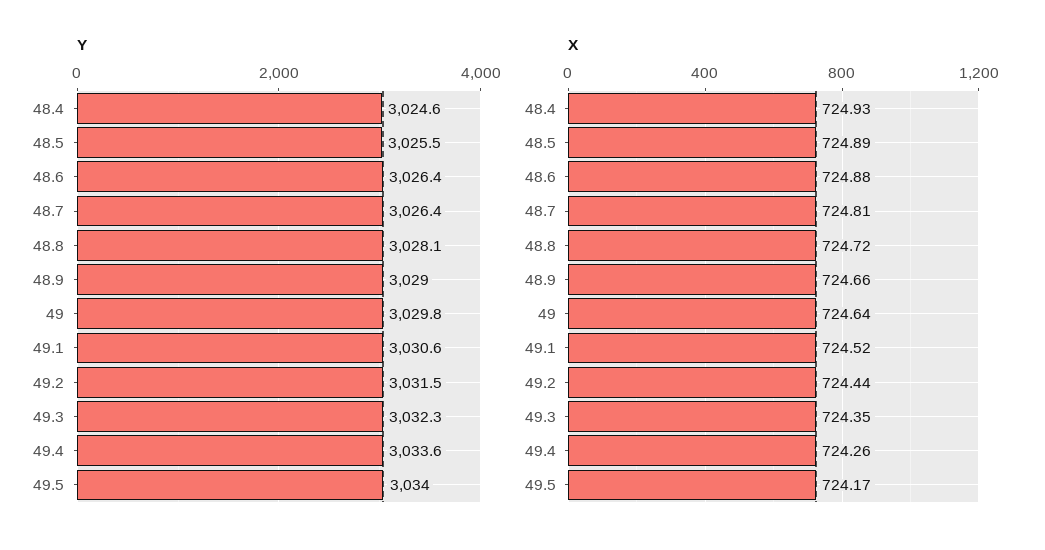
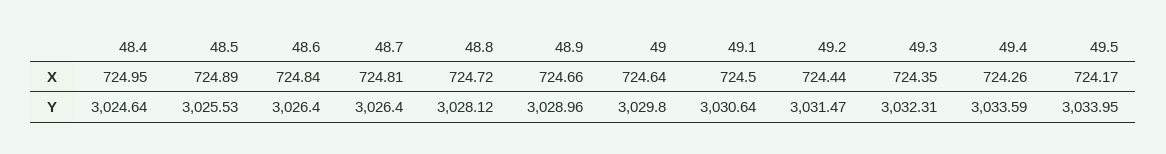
  {
    "Y": {
      "48.4": 3024.64,
      "48.5": 3025.53,
      "48.6": 3026.4,
      "48.7": 3026.4,
      "48.8": 3028.12,
      "48.9": 3028.96,
      "49": 3029.8,
      "49.1": 3030.64,
      "49.2": 3031.47,
      "49.3": 3032.31,
      "49.4": 3033.59,
      "49.5": 3033.95
    },
    "X": {
-     "48.4": 724.93,
+     "48.4": 724.95,
      "48.5": 724.89,
-     "48.6": 724.88,
+     "48.6": 724.84,
      "48.7": 724.81,
      "48.8": 724.72,
      "48.9": 724.66,
      "49": 724.64,
-     "49.1": 724.52,
+     "49.1": 724.5,
      "49.2": 724.44,
      "49.3": 724.35,
      "49.4": 724.26,
      "49.5": 724.17
    }
  }

